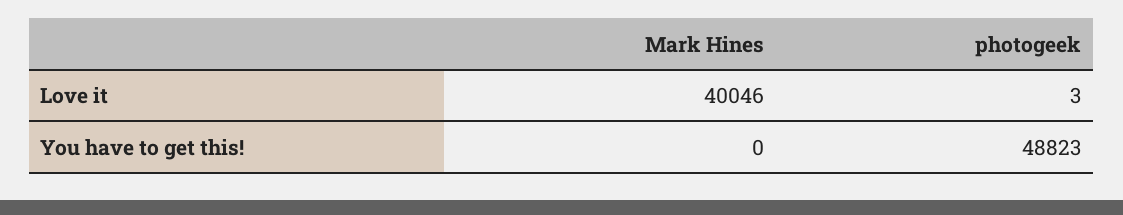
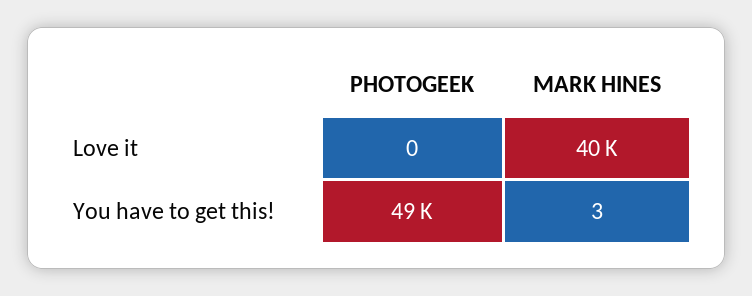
  {
    "Mark Hines": {
      "Love it": 40046,
-     "You have to get this!": 0
+     "You have to get this!": 3
    },
    "photogeek": {
-     "Love it": 3,
+     "Love it": 0,
      "You have to get this!": 48823
    }
  }

